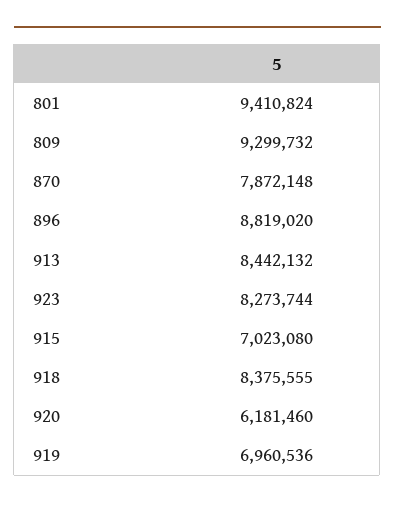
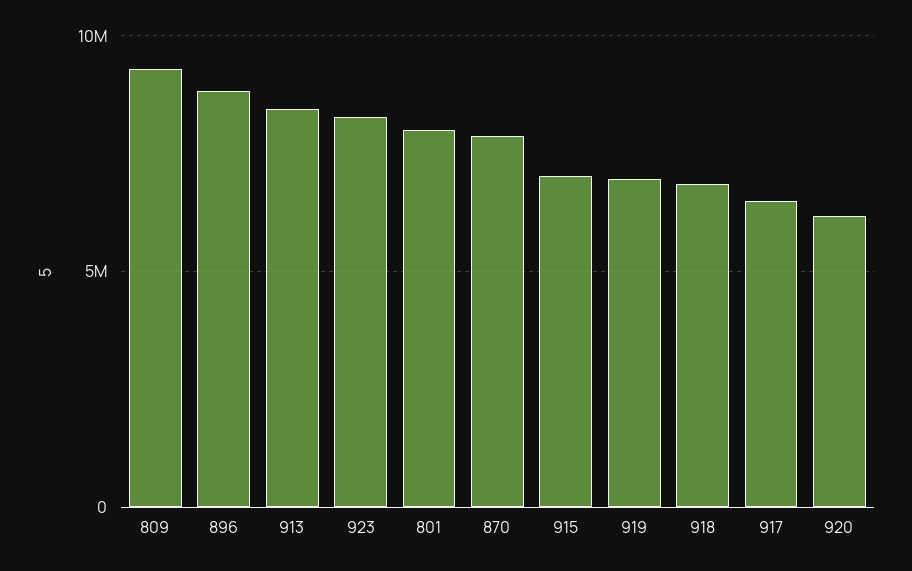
  {
-   "801": 9410824,
+   "801": 8000000,
    "809": 9299732,
    "870": 7872148,
    "896": 8819020,
    "913": 8442132,
    "923": 8273744,
    "915": 7023080,
-   "918": 8375555,
+   "918": 7000000,
    "920": 6181460,
-   "919": 6960536
+   "919": 6960536,
+   "917": 6500000
  }

